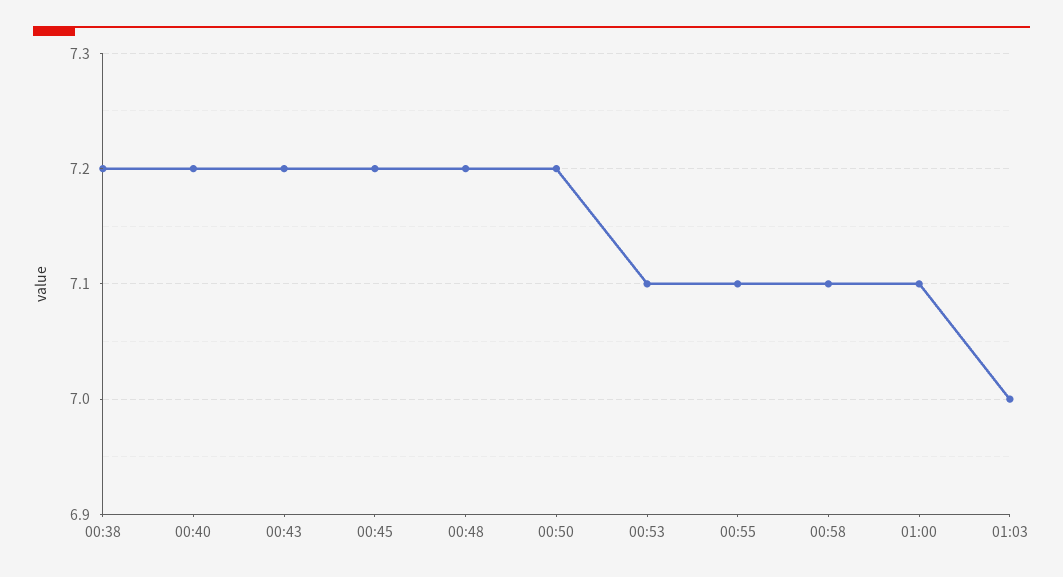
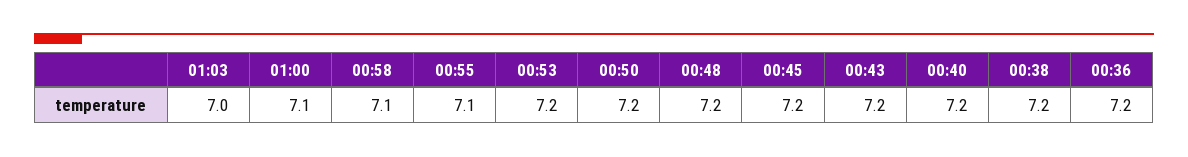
  {
    "00:38": 7.2,
    "00:40": 7.2,
    "00:43": 7.2,
    "00:45": 7.2,
    "00:48": 7.2,
    "00:50": 7.2,
-   "00:53": 7.1,
+   "00:53": 7.2,
    "00:55": 7.1,
    "00:58": 7.1,
    "01:00": 7.1,
-   "01:03": 7
+   "01:03": 7,
+   "00:36": 7.2
  }

